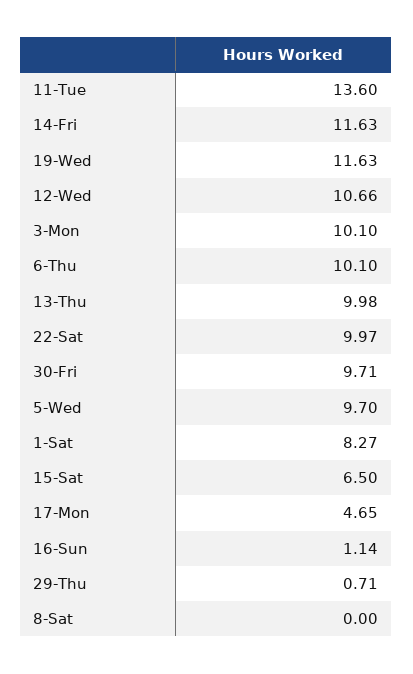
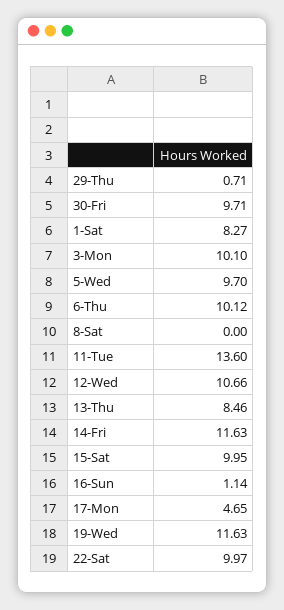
  {
    "11-Tue": 13.6,
    "14-Fri": 11.63,
    "19-Wed": 11.63,
    "12-Wed": 10.66,
    "3-Mon": 10.1,
-   "6-Thu": 10.1,
+   "6-Thu": 10.12,
-   "13-Thu": 9.98,
+   "13-Thu": 8.46,
    "22-Sat": 9.97,
    "30-Fri": 9.71,
    "5-Wed": 9.7,
    "1-Sat": 8.27,
-   "15-Sat": 6.5,
+   "15-Sat": 9.95,
    "17-Mon": 4.65,
    "16-Sun": 1.14,
    "29-Thu": 0.71,
    "8-Sat": 0
  }

